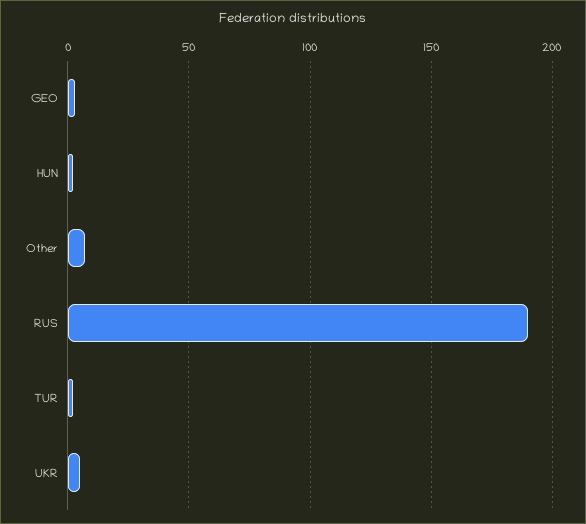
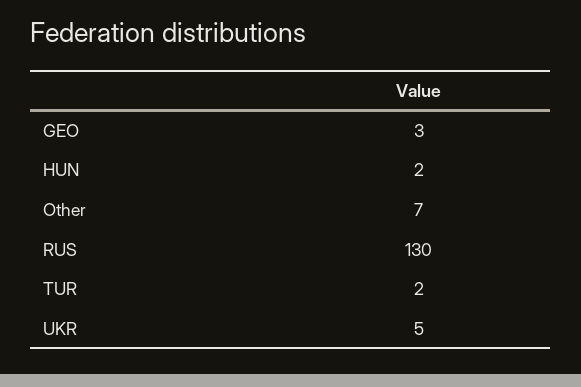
  {
    "GEO": 3,
    "HUN": 2,
    "Other": 7,
-   "RUS": 190,
+   "RUS": 130,
    "TUR": 2,
    "UKR": 5
  }

